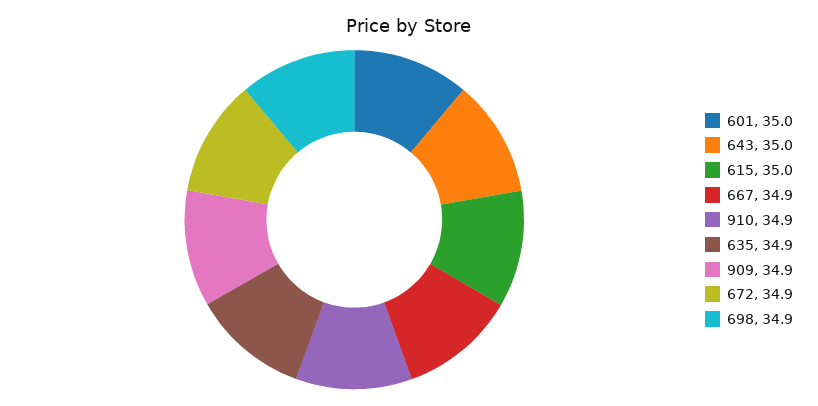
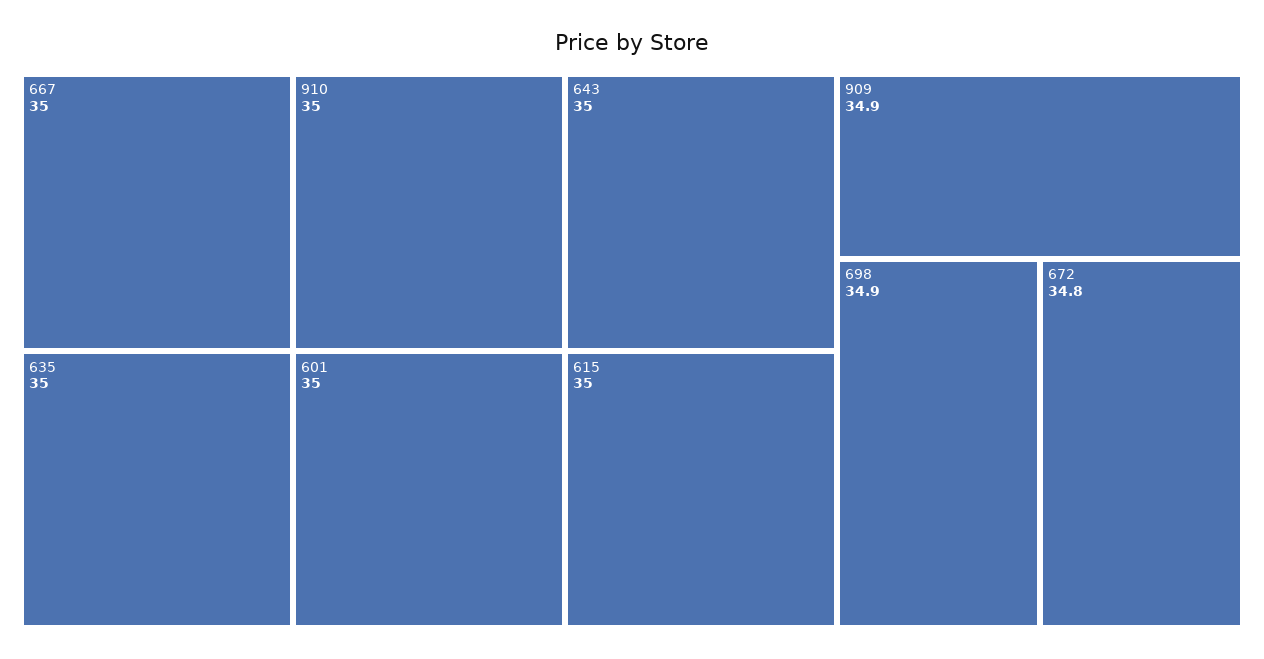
  {
    "601": 35,
    "643": 35,
    "615": 35,
-   "667": 34.9,
+   "667": 35,
-   "910": 34.9,
+   "910": 35,
-   "635": 34.9,
+   "635": 35,
    "909": 34.9,
-   "672": 34.9,
+   "672": 34.8,
    "698": 34.9
  }

